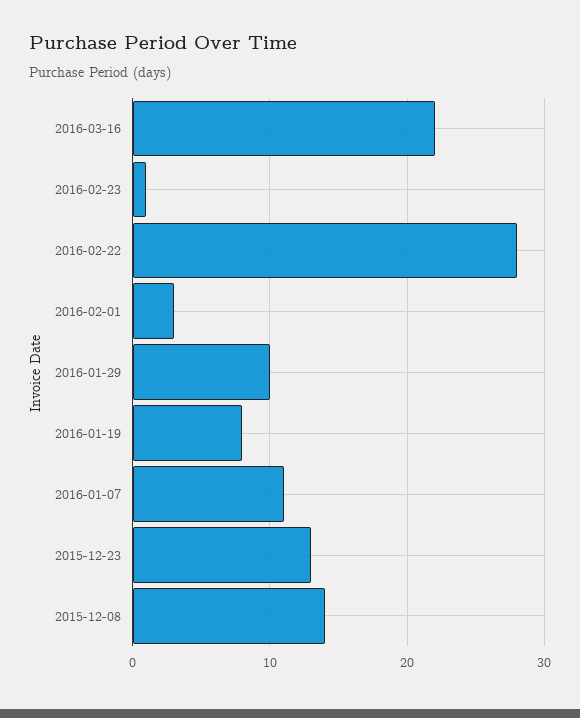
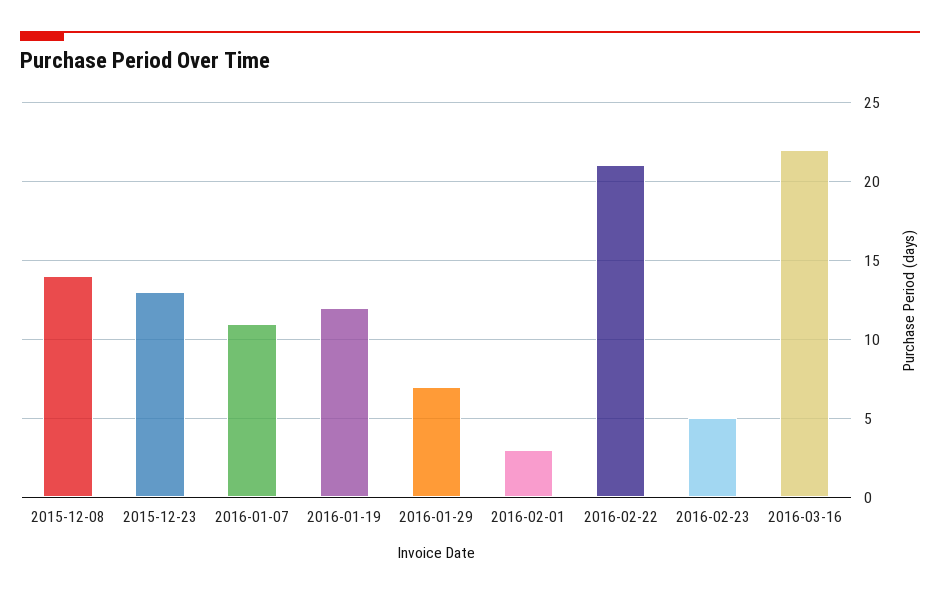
  {
    "2016-03-16": 22,
-   "2016-02-23": 1,
+   "2016-02-23": 5,
-   "2016-02-22": 28,
+   "2016-02-22": 21,
    "2016-02-01": 3,
-   "2016-01-29": 10,
+   "2016-01-29": 7,
-   "2016-01-19": 8,
+   "2016-01-19": 12,
    "2016-01-07": 11,
    "2015-12-23": 13,
    "2015-12-08": 14
  }

